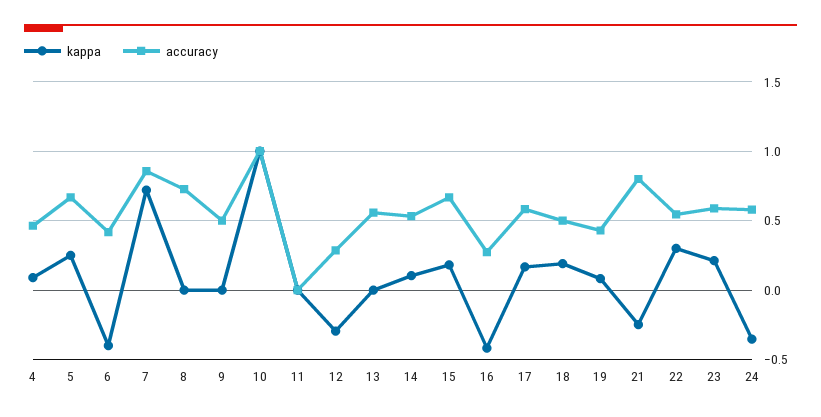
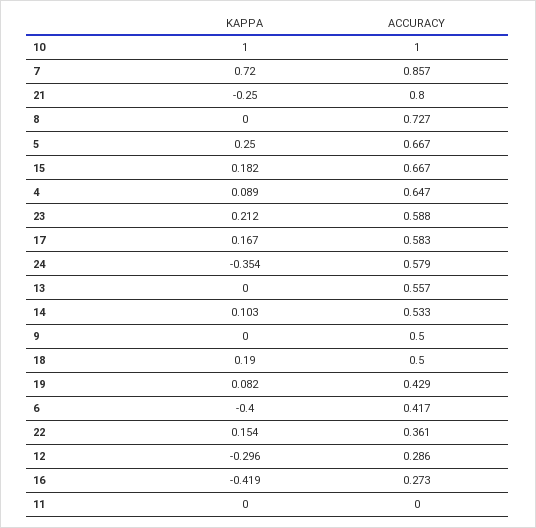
  {
    "kappa": {
      "4": 0.089,
      "5": 0.25,
      "6": -0.4,
      "7": 0.72,
      "8": 0,
      "9": 0,
      "10": 1,
      "11": 0,
      "12": -0.296,
      "13": 0,
      "14": 0.103,
      "15": 0.182,
      "16": -0.419,
      "17": 0.167,
      "18": 0.19,
      "19": 0.082,
      "21": -0.25,
-     "22": 0.3,
+     "22": 0.154,
      "23": 0.212,
      "24": -0.354
    },
    "accuracy": {
-     "4": 0.45,
+     "4": 0.647,
      "5": 0.667,
      "6": 0.417,
      "7": 0.857,
      "8": 0.727,
      "9": 0.5,
      "10": 1,
      "11": 0,
      "12": 0.286,
      "13": 0.557,
      "14": 0.533,
      "15": 0.667,
      "16": 0.273,
      "17": 0.583,
      "18": 0.5,
      "19": 0.429,
      "21": 0.8,
-     "22": 0.55,
+     "22": 0.361,
      "23": 0.588,
      "24": 0.579
    }
  }

